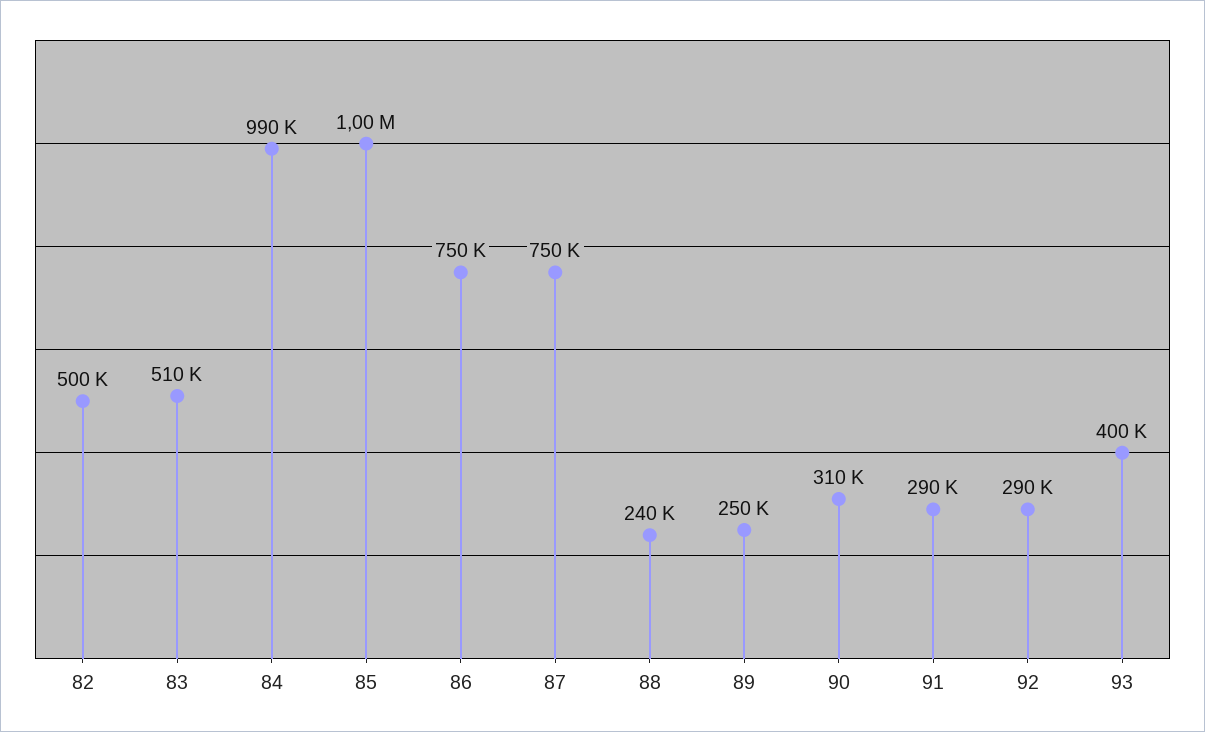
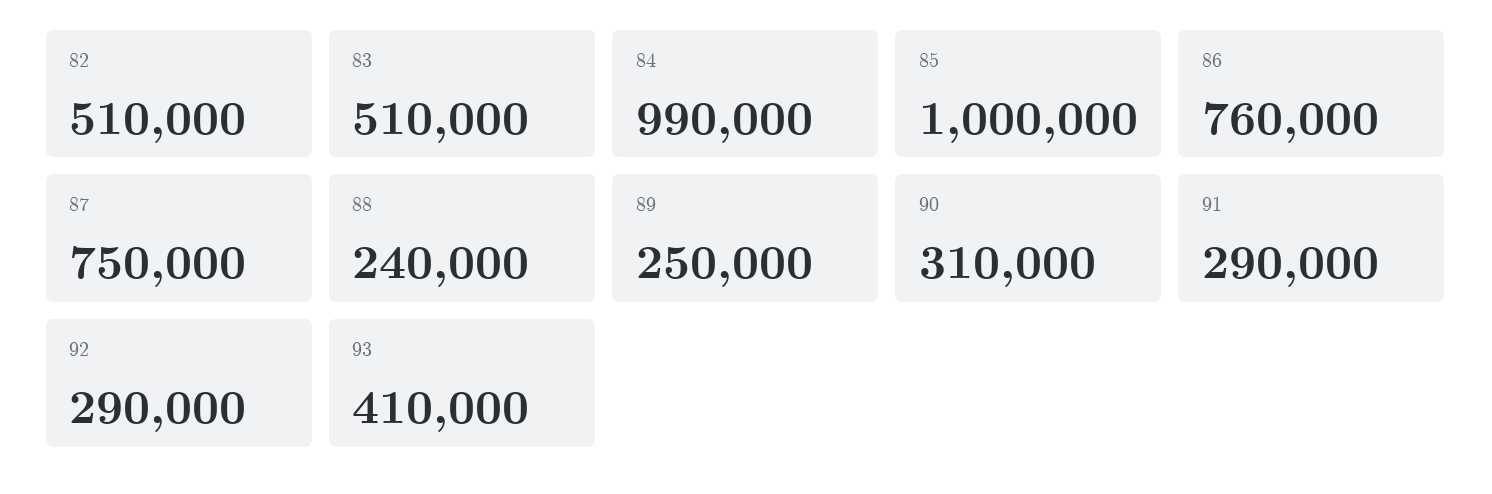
  {
-   "82": 500000,
+   "82": 510000,
    "83": 510000,
    "84": 990000,
    "85": 1000000,
-   "86": 750000,
+   "86": 760000,
    "87": 750000,
    "88": 240000,
    "89": 250000,
    "90": 310000,
    "91": 290000,
    "92": 290000,
-   "93": 400000
+   "93": 410000
  }

